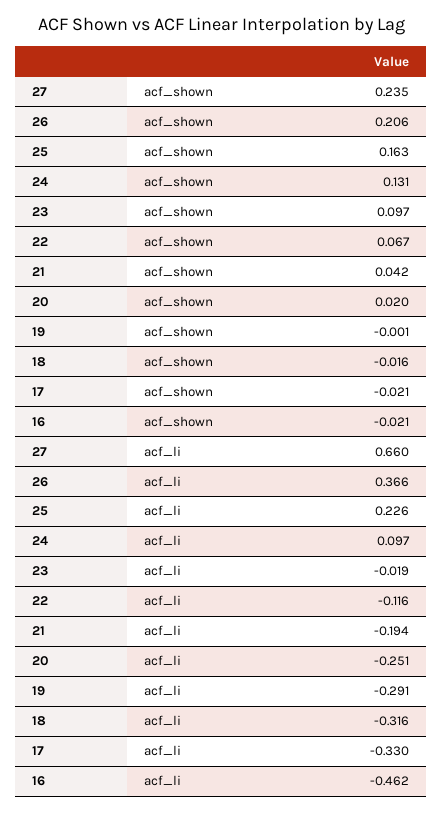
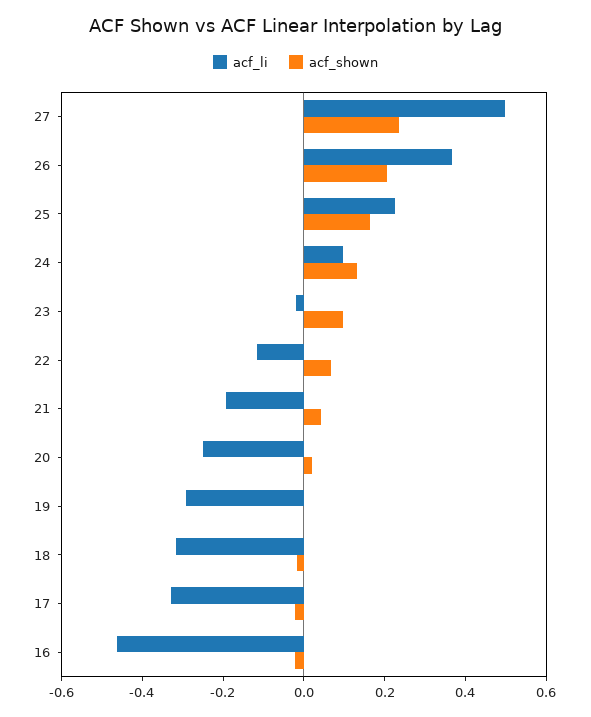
  {
    "acf_shown": {
      "27": 0.235,
      "26": 0.206,
      "25": 0.163,
      "24": 0.131,
      "23": 0.097,
      "22": 0.067,
      "21": 0.042,
      "20": 0.02,
      "19": -0.001,
      "18": -0.016,
      "17": -0.021,
      "16": -0.021
    },
    "acf_li": {
-     "27": 0.66,
+     "27": 0.5,
      "26": 0.366,
      "25": 0.226,
      "24": 0.097,
      "23": -0.019,
      "22": -0.116,
      "21": -0.194,
      "20": -0.251,
      "19": -0.291,
      "18": -0.316,
      "17": -0.33,
      "16": -0.462
    }
  }

